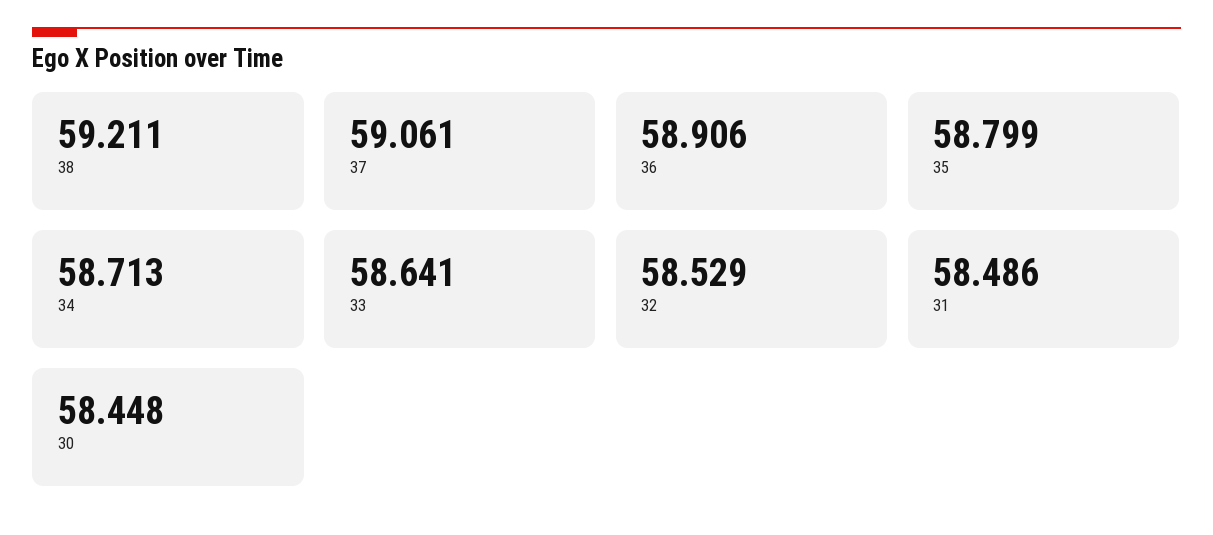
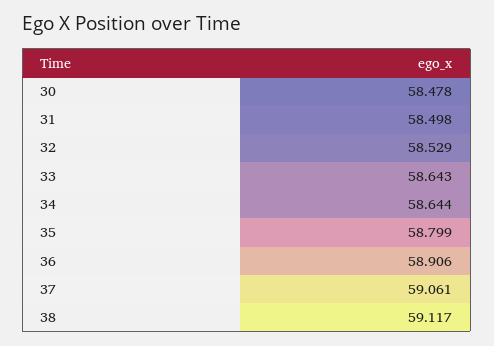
  {
-   "38": 59.211,
+   "38": 59.117,
    "37": 59.061,
    "36": 58.906,
    "35": 58.799,
-   "34": 58.713,
+   "34": 58.644,
-   "33": 58.641,
+   "33": 58.643,
    "32": 58.529,
-   "31": 58.486,
+   "31": 58.498,
-   "30": 58.448
+   "30": 58.478
  }

